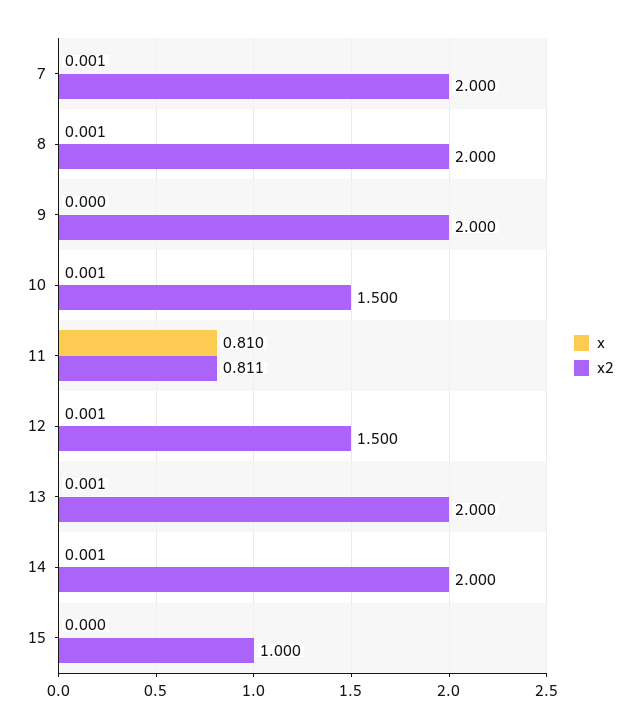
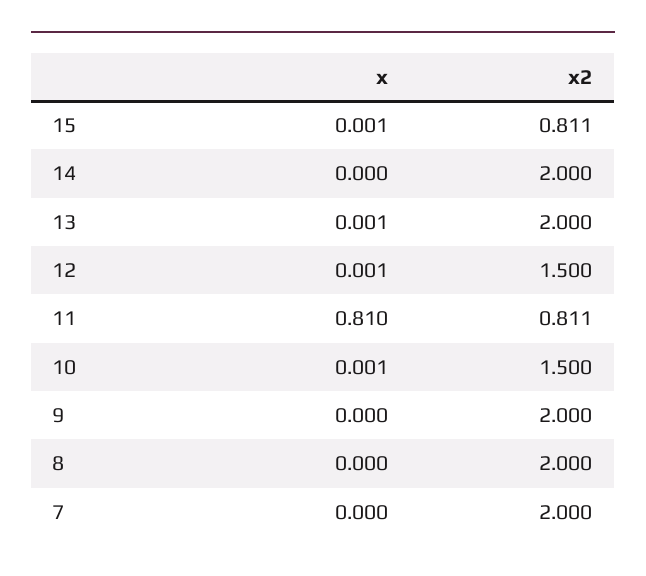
  {
    "x": {
-     "7": 0.001,
+     "7": 0,
-     "8": 0.001,
+     "8": 0,
      "9": 0,
      "10": 0.001,
      "11": 0.81,
      "12": 0.001,
      "13": 0.001,
-     "14": 0.001,
+     "14": 0,
-     "15": 0
+     "15": 0.001
    },
    "x2": {
      "7": 2,
      "8": 2,
      "9": 2,
      "10": 1.5,
      "11": 0.811,
      "12": 1.5,
      "13": 2,
      "14": 2,
-     "15": 1
+     "15": 0.811
    }
  }

